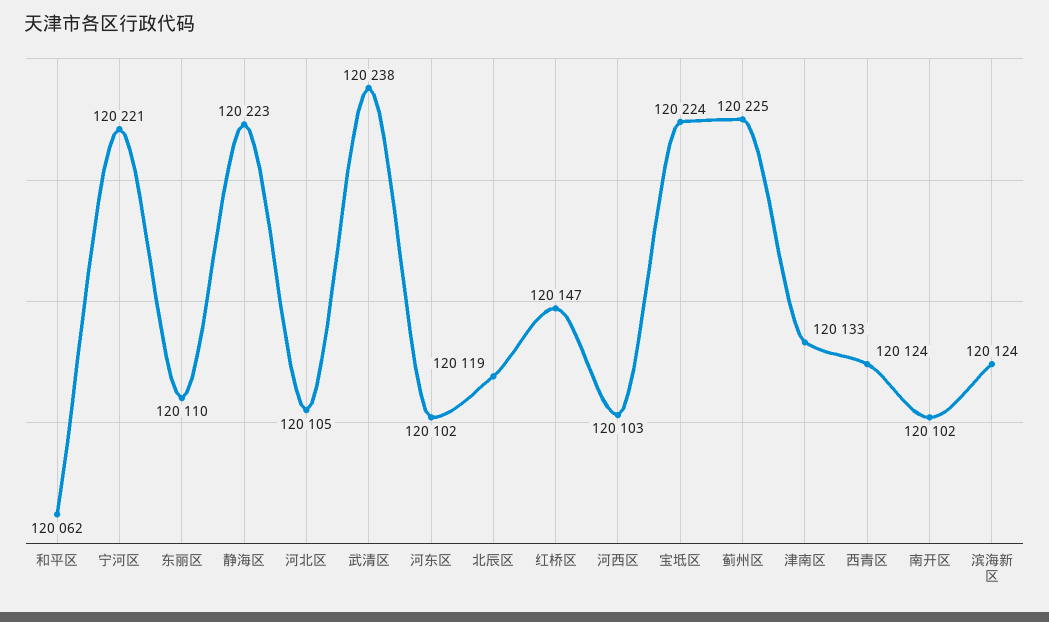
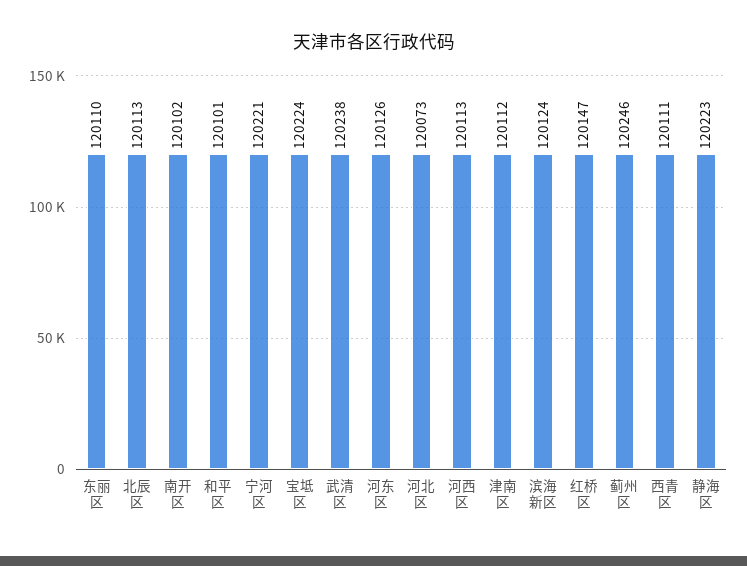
  {
-   "和平区": 120062,
+   "和平区": 120101,
    "宁河区": 120221,
    "东丽区": 120110,
    "静海区": 120223,
-   "河北区": 120105,
+   "河北区": 120073,
    "武清区": 120238,
-   "河东区": 120102,
+   "河东区": 120126,
-   "北辰区": 120119,
+   "北辰区": 120113,
    "红桥区": 120147,
-   "河西区": 120103,
+   "河西区": 120113,
    "宝坻区": 120224,
-   "蓟州区": 120225,
+   "蓟州区": 120246,
-   "津南区": 120133,
+   "津南区": 120112,
-   "西青区": 120124,
+   "西青区": 120111,
    "南开区": 120102,
    "滨海新区": 120124
  }

